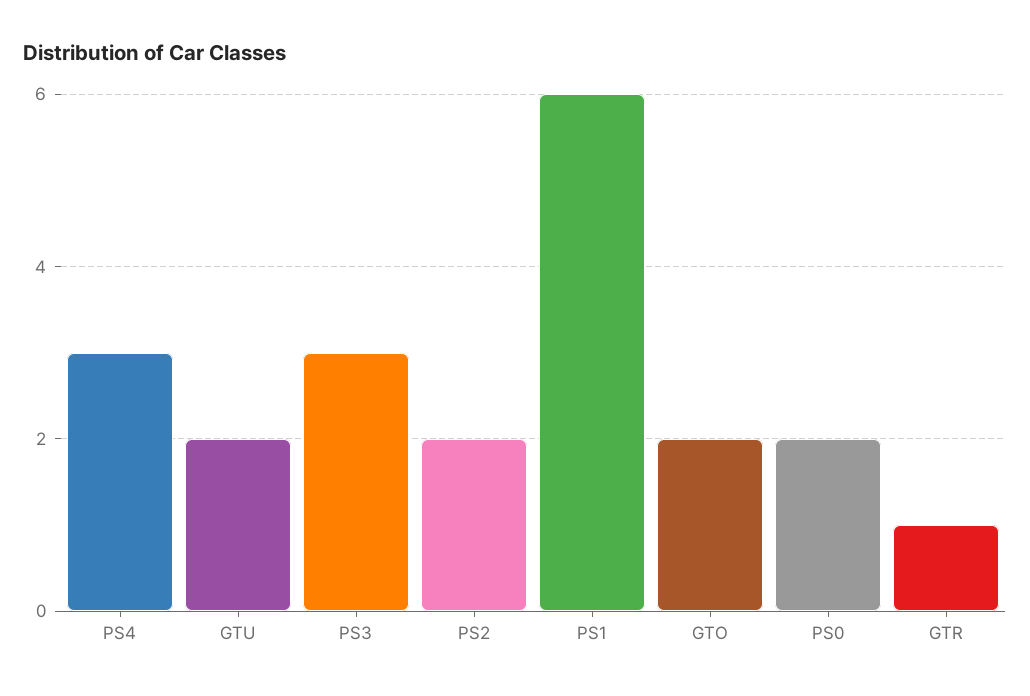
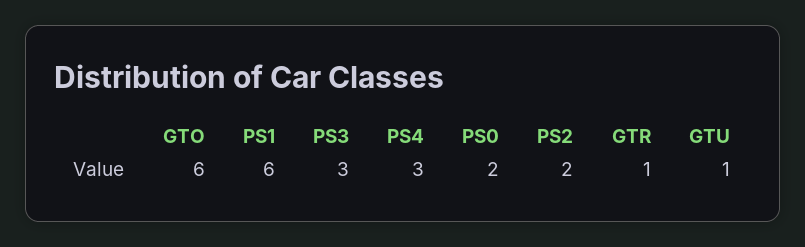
  {
    "PS4": 3,
-   "GTU": 2,
+   "GTU": 1,
    "PS3": 3,
    "PS2": 2,
    "PS1": 6,
-   "GTO": 2,
+   "GTO": 6,
    "PS0": 2,
    "GTR": 1
  }

